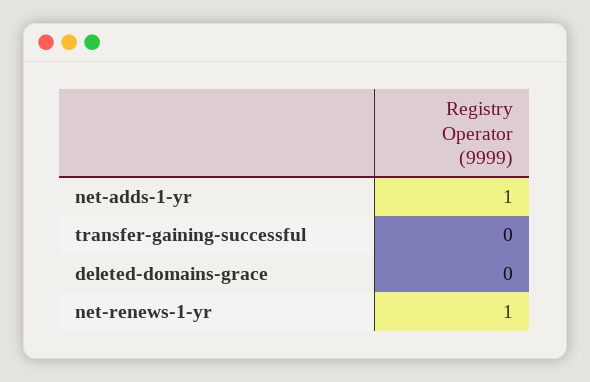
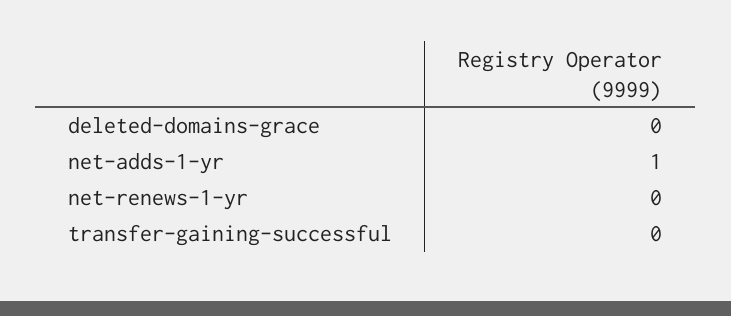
  {
    "net-adds-1-yr": 1,
    "transfer-gaining-successful": 0,
    "deleted-domains-grace": 0,
-   "net-renews-1-yr": 1
+   "net-renews-1-yr": 0
  }

